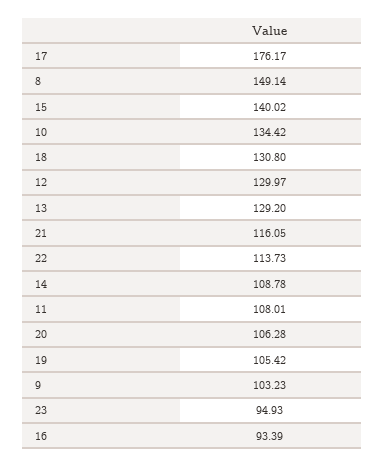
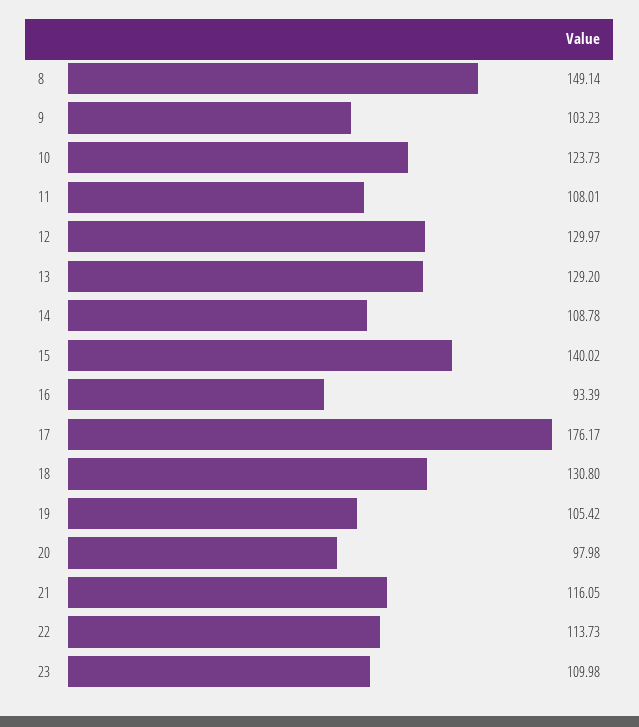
  {
    "17": 176.17,
    "8": 149.14,
    "15": 140.02,
-   "10": 134.42,
+   "10": 123.73,
    "18": 130.8,
    "12": 129.97,
    "13": 129.2,
    "21": 116.05,
    "22": 113.73,
    "14": 108.78,
    "11": 108.01,
-   "20": 106.28,
+   "20": 97.98,
    "19": 105.42,
    "9": 103.23,
-   "23": 94.93,
+   "23": 109.98,
    "16": 93.39
  }

